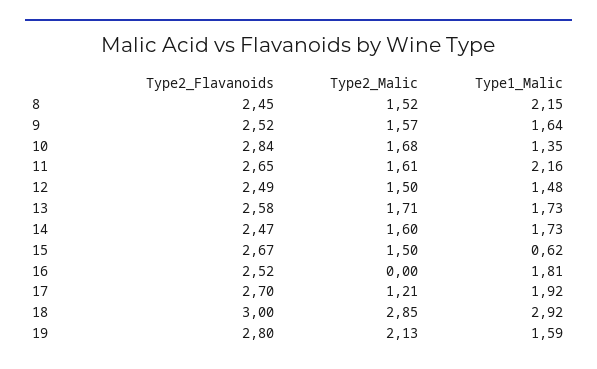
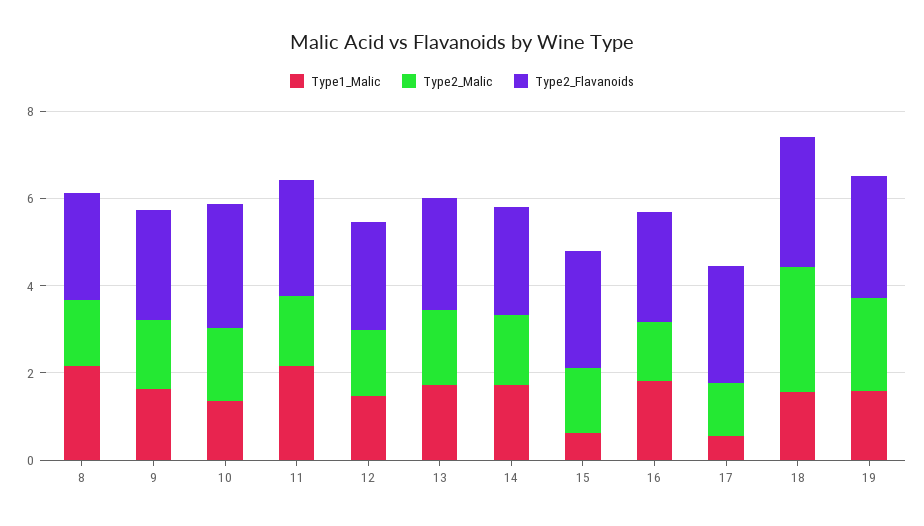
  {
    "Type2_Flavanoids": {
      "8": 2.45,
      "9": 2.52,
      "10": 2.84,
      "11": 2.65,
      "12": 2.49,
      "13": 2.58,
      "14": 2.47,
      "15": 2.67,
      "16": 2.52,
      "17": 2.7,
      "18": 3,
      "19": 2.8
    },
    "Type2_Malic": {
      "8": 1.52,
      "9": 1.57,
      "10": 1.68,
      "11": 1.61,
      "12": 1.5,
      "13": 1.71,
      "14": 1.6,
      "15": 1.5,
-     "16": 0,
+     "16": 1.5,
      "17": 1.21,
      "18": 2.85,
      "19": 2.13
    },
    "Type1_Malic": {
      "8": 2.15,
      "9": 1.64,
      "10": 1.35,
      "11": 2.16,
      "12": 1.48,
      "13": 1.73,
      "14": 1.73,
      "15": 0.62,
      "16": 1.81,
-     "17": 1.92,
+     "17": 0.5,
-     "18": 2.92,
+     "18": 1.5,
      "19": 1.59
    }
  }

